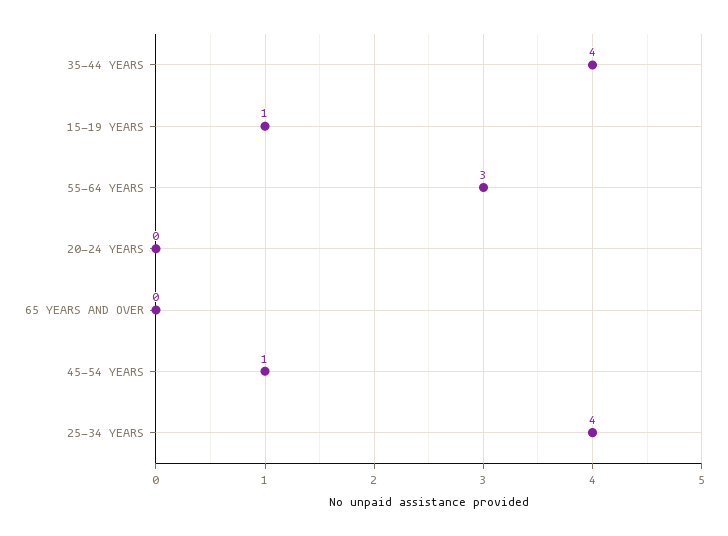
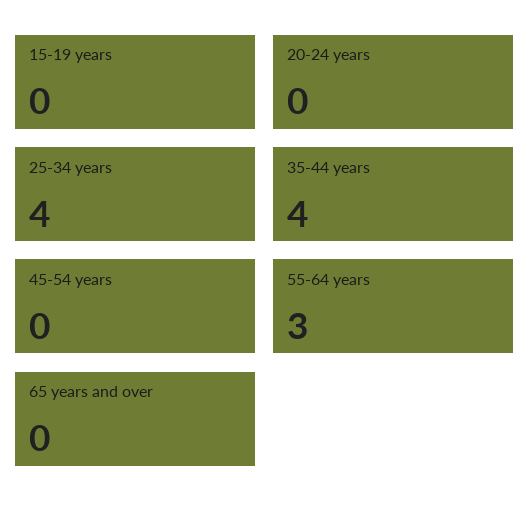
  {
    "35-44 YEARS": 4,
-   "15-19 YEARS": 1,
+   "15-19 YEARS": 0,
    "55-64 YEARS": 3,
    "20-24 YEARS": 0,
    "65 YEARS AND OVER": 0,
-   "45-54 YEARS": 1,
+   "45-54 YEARS": 0,
    "25-34 YEARS": 4
  }

